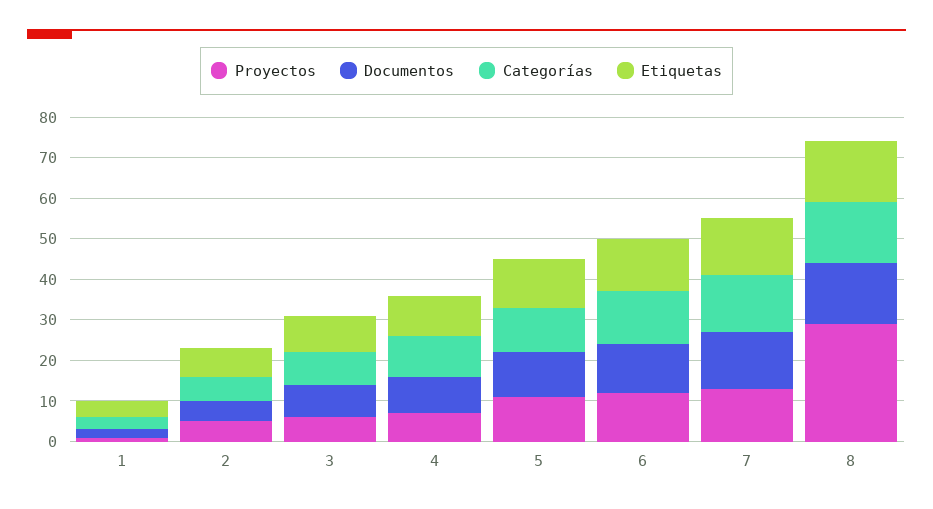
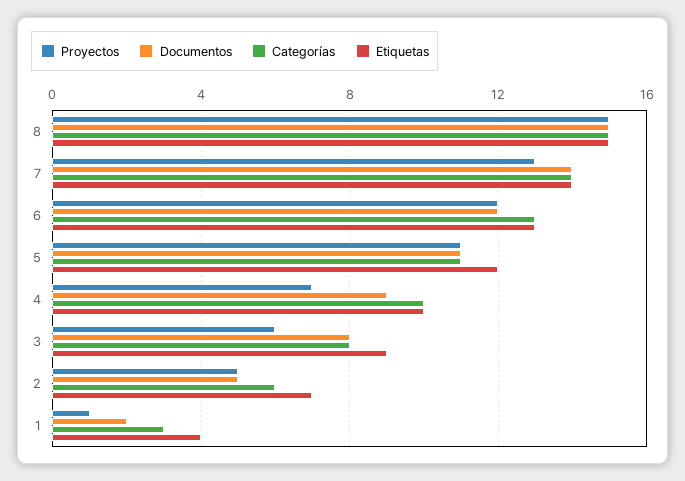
  {
    "Proyectos": {
      "1": 1,
      "2": 5,
      "3": 6,
      "4": 7,
      "5": 11,
      "6": 12,
      "7": 13,
-     "8": 30
+     "8": 15
    },
    "Documentos": {
      "1": 2,
      "2": 5,
      "3": 8,
      "4": 9,
      "5": 11,
      "6": 12,
      "7": 14,
      "8": 15
    },
    "Categorías": {
      "1": 3,
      "2": 6,
      "3": 8,
      "4": 10,
      "5": 11,
      "6": 13,
      "7": 14,
      "8": 15
    },
    "Etiquetas": {
      "1": 4,
      "2": 7,
      "3": 9,
      "4": 10,
      "5": 12,
      "6": 13,
      "7": 14,
      "8": 15
    }
  }

